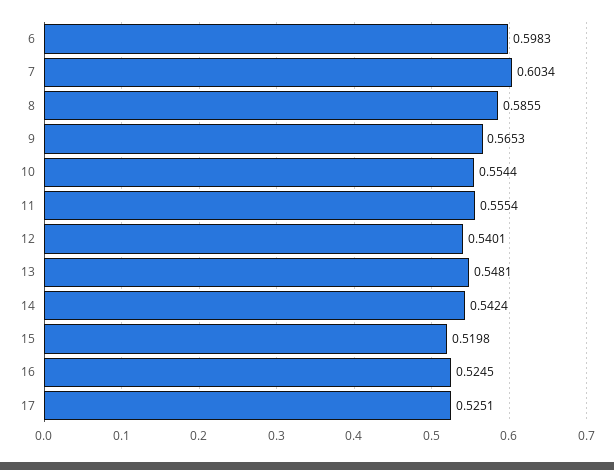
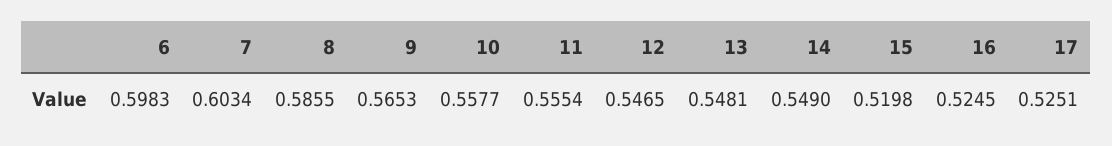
  {
    "6": 0.5983,
    "7": 0.6034,
    "8": 0.5855,
    "9": 0.5653,
-   "10": 0.5544,
+   "10": 0.5577,
    "11": 0.5554,
-   "12": 0.5401,
+   "12": 0.5465,
    "13": 0.5481,
-   "14": 0.5424,
+   "14": 0.549,
    "15": 0.5198,
    "16": 0.5245,
    "17": 0.5251
  }

